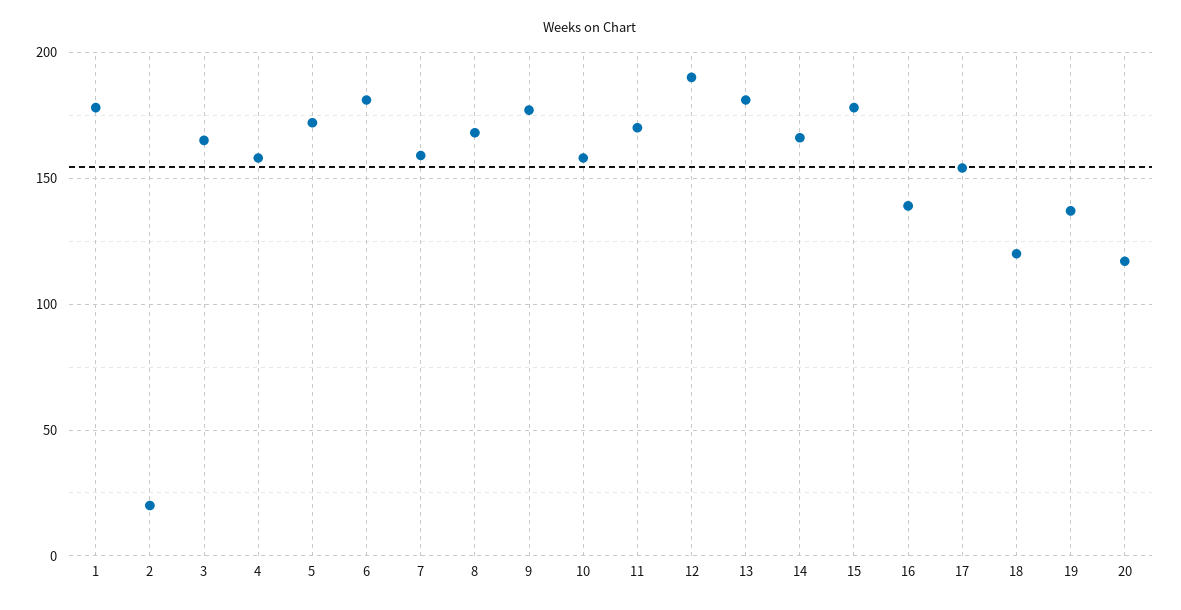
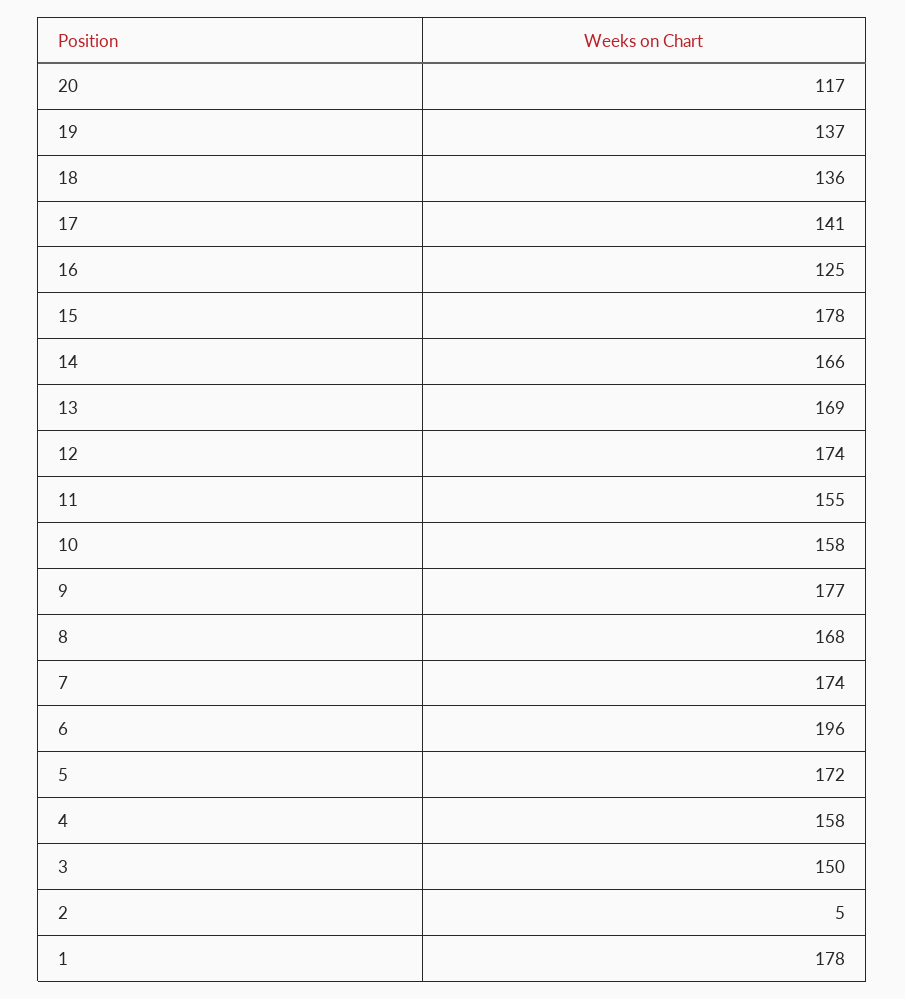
  {
    "1": 178,
-   "2": 20,
+   "2": 5,
-   "3": 165,
+   "3": 150,
    "4": 158,
    "5": 172,
-   "6": 180,
+   "6": 196,
-   "7": 160,
+   "7": 174,
    "8": 168,
    "9": 177,
    "10": 158,
-   "11": 170,
+   "11": 155,
-   "12": 190,
+   "12": 174,
-   "13": 180,
+   "13": 169,
    "14": 166,
    "15": 178,
-   "16": 140,
+   "16": 125,
-   "17": 155,
+   "17": 141,
-   "18": 120,
+   "18": 136,
    "19": 137,
    "20": 117
  }

